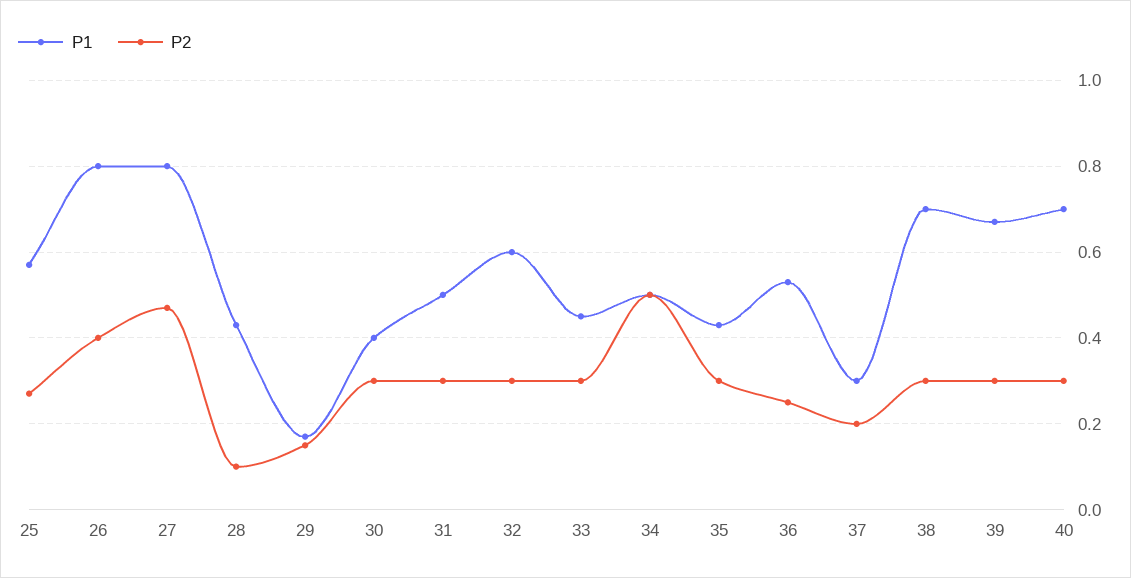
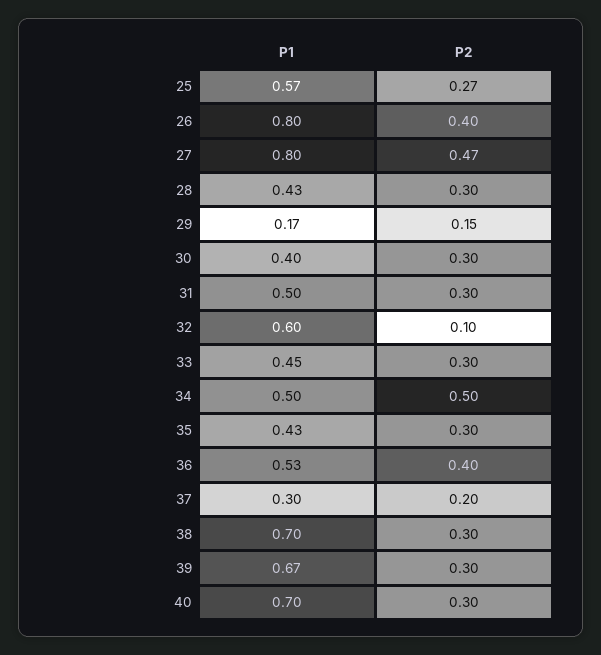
  {
    "P1": {
      "25": 0.57,
      "26": 0.8,
      "27": 0.8,
      "28": 0.43,
      "29": 0.17,
      "30": 0.4,
      "31": 0.5,
      "32": 0.6,
      "33": 0.45,
      "34": 0.5,
      "35": 0.43,
      "36": 0.53,
      "37": 0.3,
      "38": 0.7,
      "39": 0.67,
      "40": 0.7
    },
    "P2": {
      "25": 0.27,
      "26": 0.4,
      "27": 0.47,
-     "28": 0.1,
+     "28": 0.3,
      "29": 0.15,
      "30": 0.3,
      "31": 0.3,
-     "32": 0.3,
+     "32": 0.1,
      "33": 0.3,
      "34": 0.5,
      "35": 0.3,
-     "36": 0.25,
+     "36": 0.4,
      "37": 0.2,
      "38": 0.3,
      "39": 0.3,
      "40": 0.3
    }
  }

